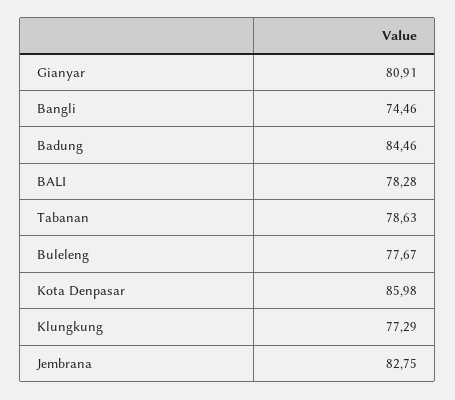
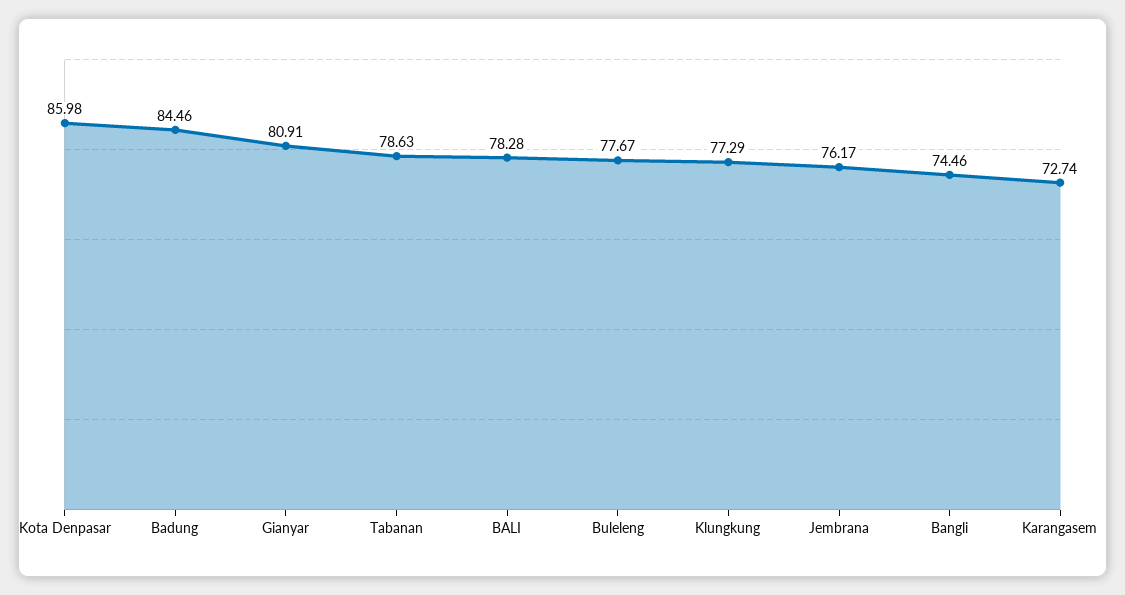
  {
    "Gianyar": 80.91,
    "Bangli": 74.46,
    "Badung": 84.46,
    "BALI": 78.28,
    "Tabanan": 78.63,
    "Buleleng": 77.67,
    "Kota Denpasar": 85.98,
    "Klungkung": 77.29,
-   "Jembrana": 82.75
+   "Jembrana": 76.17,
+   "Karangasem": 72.74
  }

